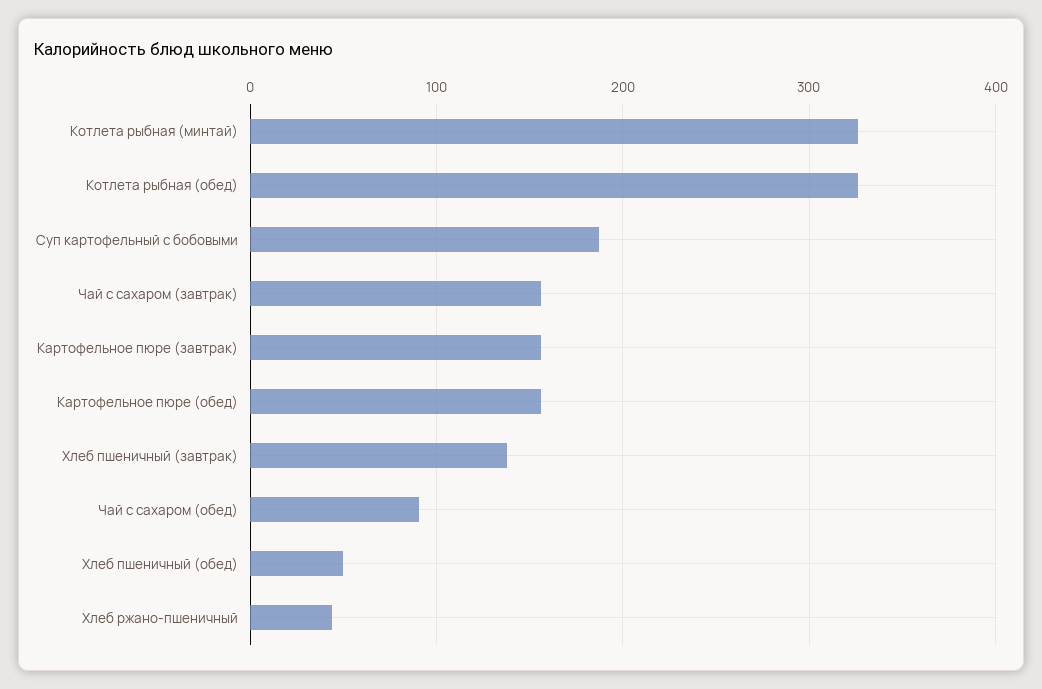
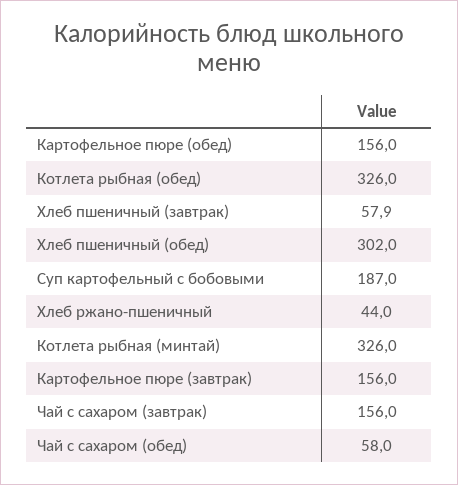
  {
    "Котлета рыбная (минтай)": 326,
    "Котлета рыбная (обед)": 326,
    "Суп картофельный с бобовыми": 187,
    "Чай с сахаром (завтрак)": 156,
    "Картофельное пюре (завтрак)": 156,
    "Картофельное пюре (обед)": 156,
-   "Хлеб пшеничный (завтрак)": 140,
+   "Хлеб пшеничный (завтрак)": 57.9,
-   "Чай с сахаром (обед)": 90,
+   "Чай с сахаром (обед)": 58,
-   "Хлеб пшеничный (обед)": 50,
+   "Хлеб пшеничный (обед)": 302,
    "Хлеб ржано-пшеничный": 44
  }

